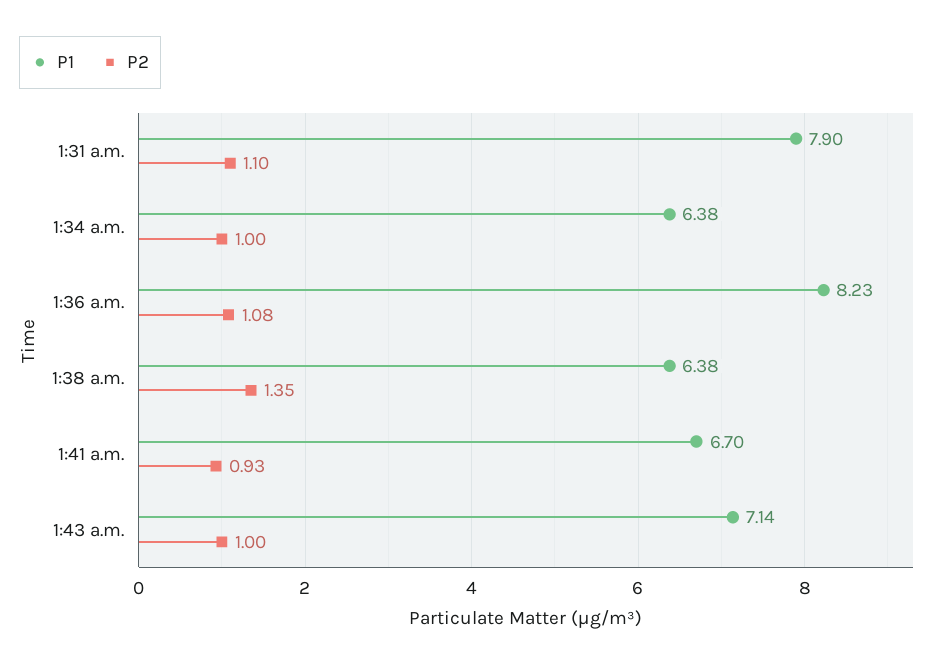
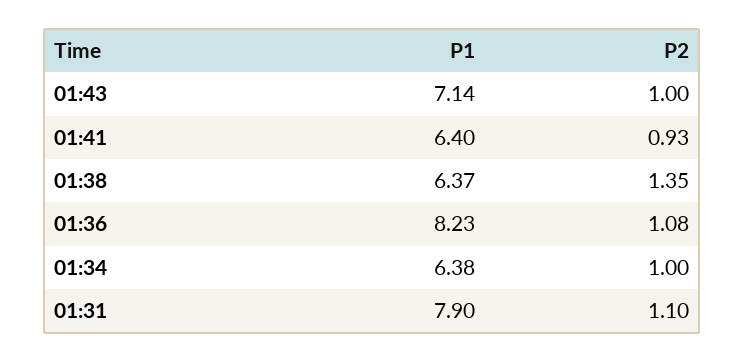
  {
    "P1": {
      "1:31 a.m.": 7.9,
      "1:34 a.m.": 6.38,
      "1:36 a.m.": 8.23,
-     "1:38 a.m.": 6.38,
+     "1:38 a.m.": 6.37,
-     "1:41 a.m.": 6.7,
+     "1:41 a.m.": 6.4,
      "1:43 a.m.": 7.14
    },
    "P2": {
      "1:31 a.m.": 1.1,
      "1:34 a.m.": 1,
      "1:36 a.m.": 1.08,
      "1:38 a.m.": 1.35,
      "1:41 a.m.": 0.93,
      "1:43 a.m.": 1
    }
  }

